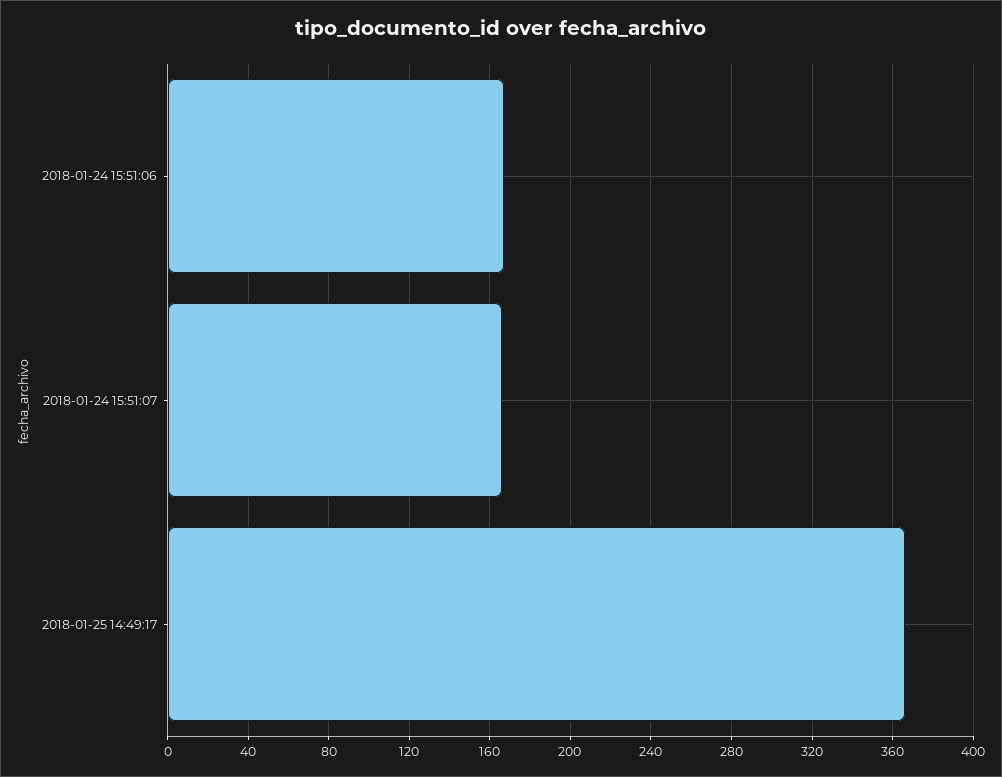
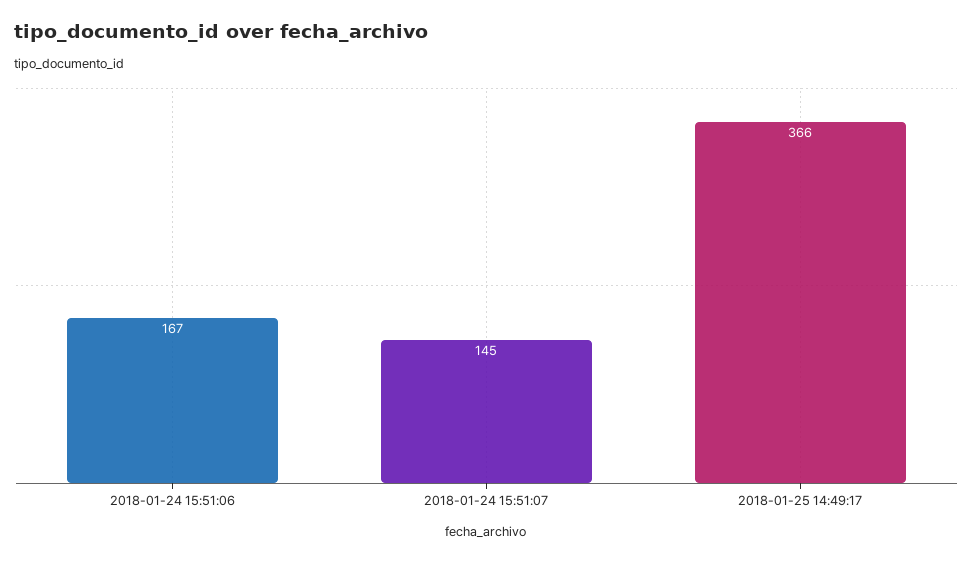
  {
    "2018-01-24 15:51:06": 167,
-   "2018-01-24 15:51:07": 165,
+   "2018-01-24 15:51:07": 145,
    "2018-01-25 14:49:17": 366
  }

